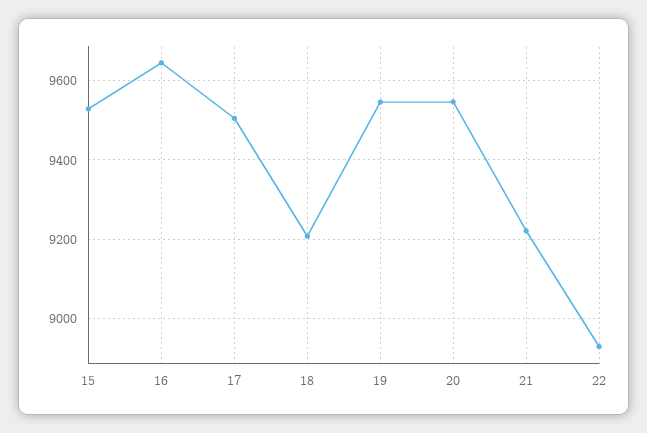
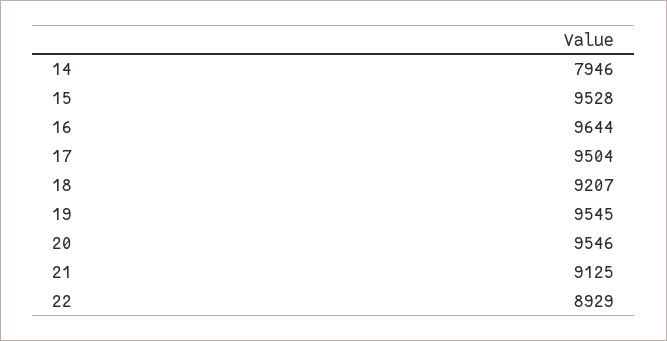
  {
    "15": 9528,
    "16": 9644,
    "17": 9504,
    "18": 9207,
    "19": 9545,
    "20": 9546,
-   "21": 9220,
+   "21": 9125,
-   "22": 8929
+   "22": 8929,
+   "14": 7946
  }

